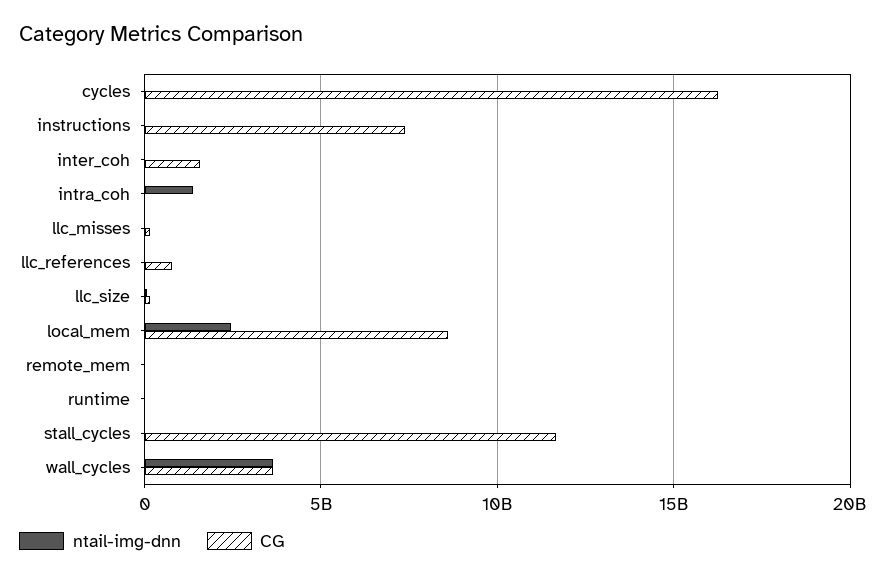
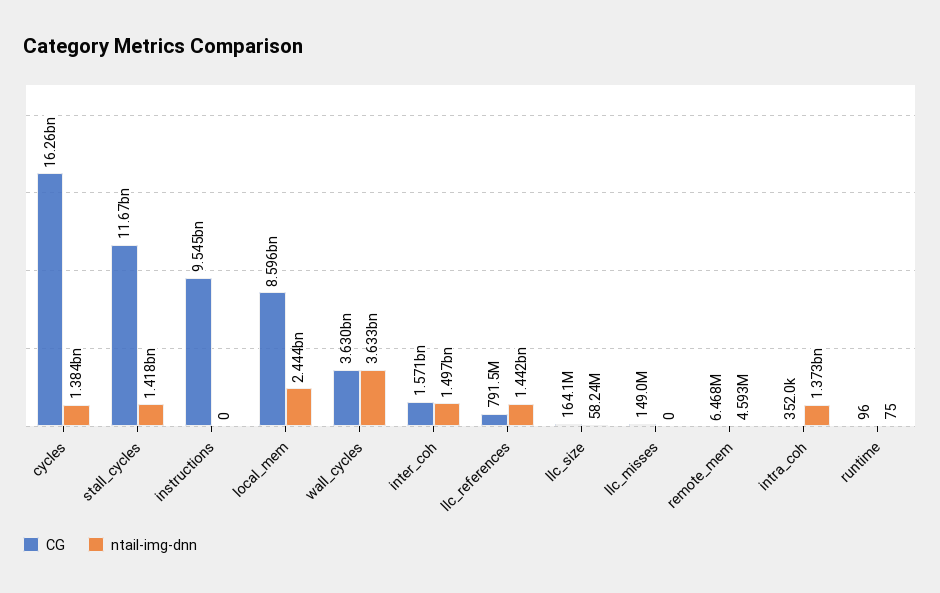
  {
    "ntail-img-dnn": {
-     "cycles": 0,
+     "cycles": 1384000000,
      "instructions": 0,
-     "inter_coh": 0,
+     "inter_coh": 1497000000,
      "intra_coh": 1373000000,
      "llc_misses": 0,
-     "llc_references": 0,
+     "llc_references": 1442000000,
      "llc_size": 58240000,
      "local_mem": 2444000000,
      "remote_mem": 4593000,
      "runtime": 75,
-     "stall_cycles": 0,
+     "stall_cycles": 1418000000,
      "wall_cycles": 3633000000
    },
    "CG": {
      "cycles": 16260000000,
-     "instructions": 7500000000,
+     "instructions": 9545000000,
      "inter_coh": 1571000000,
      "intra_coh": 352000,
      "llc_misses": 149000000,
      "llc_references": 791500000,
      "llc_size": 164100000,
      "local_mem": 8596000000,
      "remote_mem": 6468000,
      "runtime": 96,
      "stall_cycles": 11670000000,
      "wall_cycles": 3630000000
    }
  }

